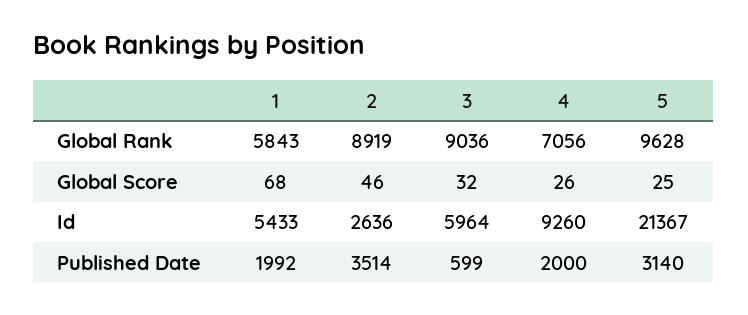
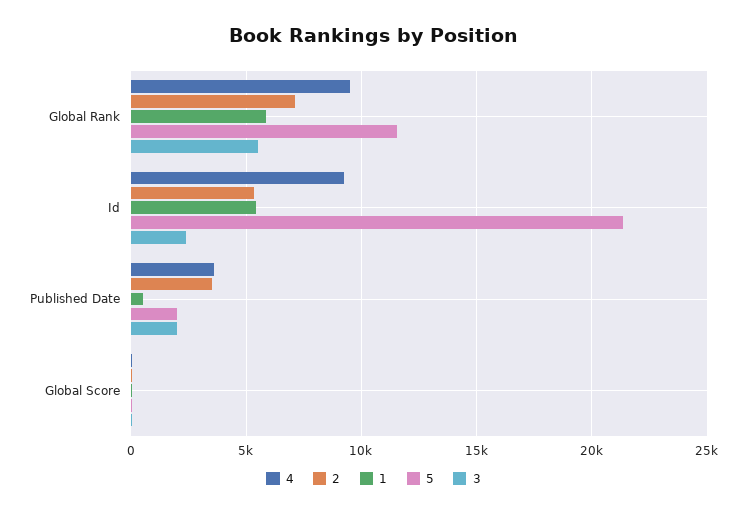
  {
    "1": {
      "Global Rank": 5843,
      "Global Score": 68,
      "Id": 5433,
-     "Published Date": 1992
+     "Published Date": 500
    },
    "2": {
-     "Global Rank": 8919,
+     "Global Rank": 7000,
      "Global Score": 46,
-     "Id": 2636,
+     "Id": 5500,
      "Published Date": 3514
    },
    "3": {
-     "Global Rank": 9036,
+     "Global Rank": 5500,
      "Global Score": 32,
-     "Id": 5964,
+     "Id": 2500,
-     "Published Date": 599
+     "Published Date": 2000
    },
    "4": {
-     "Global Rank": 7056,
+     "Global Rank": 9500,
      "Global Score": 26,
      "Id": 9260,
-     "Published Date": 2000
+     "Published Date": 3500
    },
    "5": {
-     "Global Rank": 9628,
+     "Global Rank": 11500,
      "Global Score": 25,
      "Id": 21367,
-     "Published Date": 3140
+     "Published Date": 2000
    }
  }

